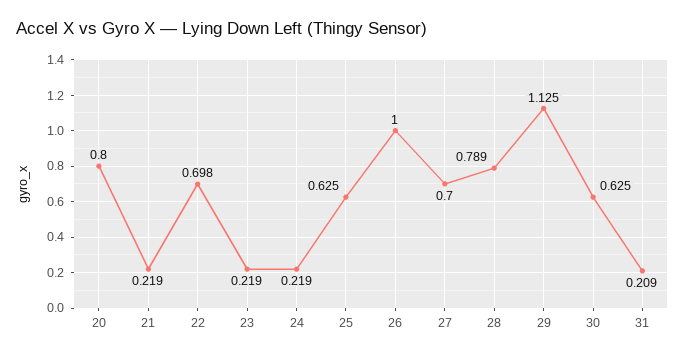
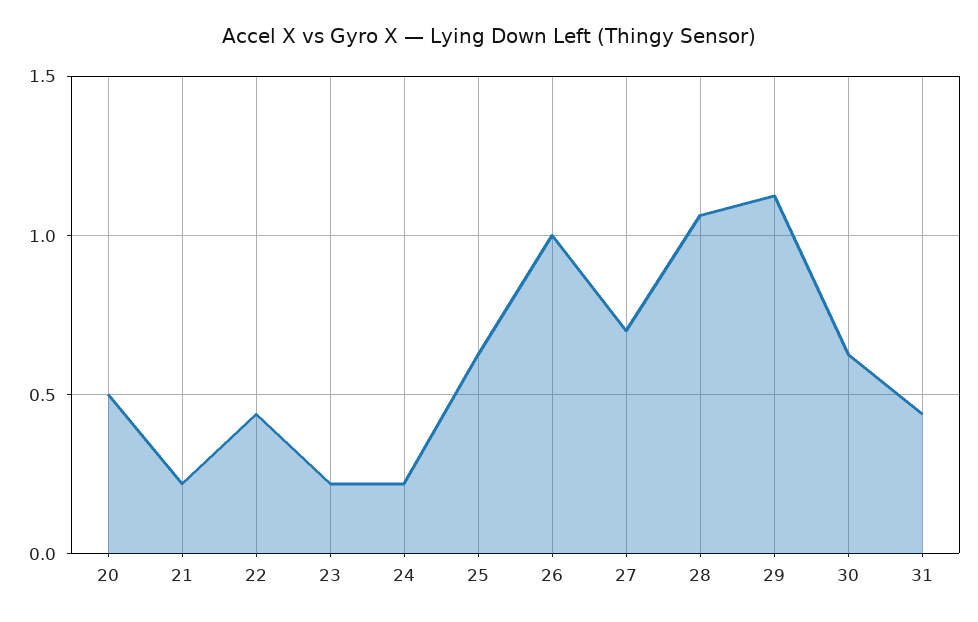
  {
-   "20": 0.8,
+   "20": 0.5,
    "21": 0.219,
-   "22": 0.698,
+   "22": 0.45,
    "23": 0.219,
    "24": 0.219,
    "25": 0.625,
    "26": 1,
    "27": 0.7,
-   "28": 0.789,
+   "28": 1.05,
    "29": 1.125,
    "30": 0.625,
-   "31": 0.209
+   "31": 0.45
  }

